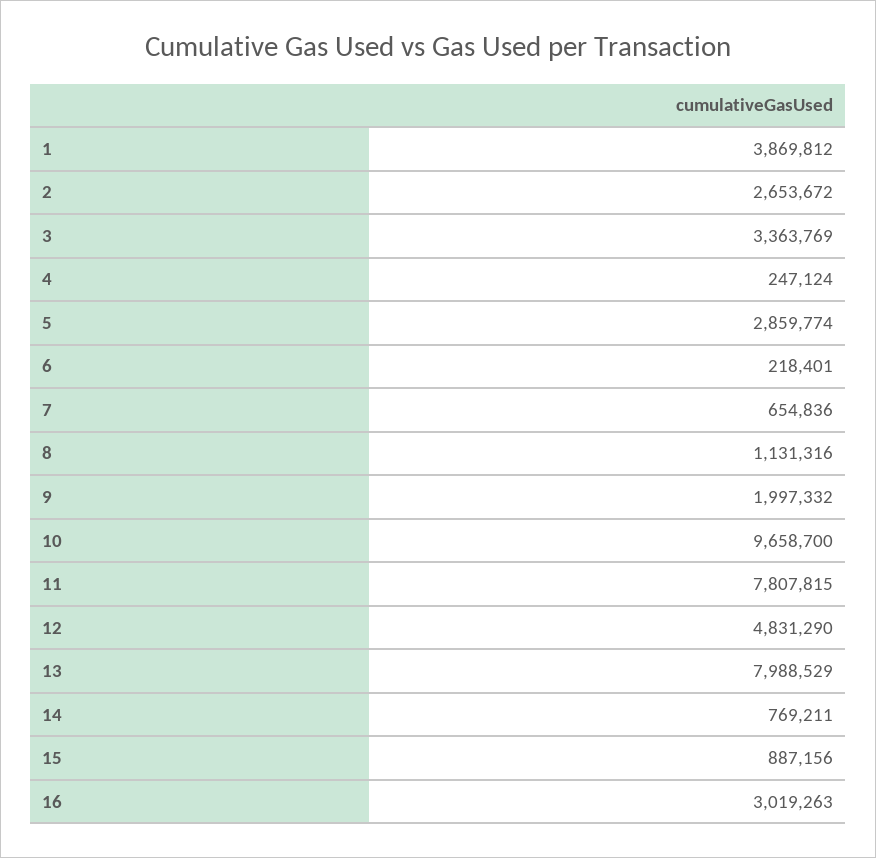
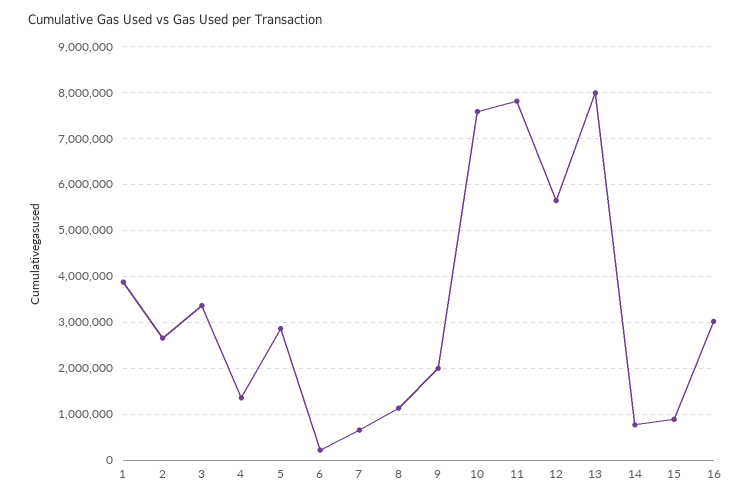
  {
    "1": 3869812,
    "2": 2653672,
    "3": 3363769,
-   "4": 247124,
+   "4": 1400000,
    "5": 2859774,
    "6": 218401,
    "7": 654836,
    "8": 1131316,
    "9": 1997332,
-   "10": 9658700,
+   "10": 7600000,
    "11": 7807815,
-   "12": 4831290,
+   "12": 5600000,
    "13": 7988529,
    "14": 769211,
    "15": 887156,
    "16": 3019263
  }

